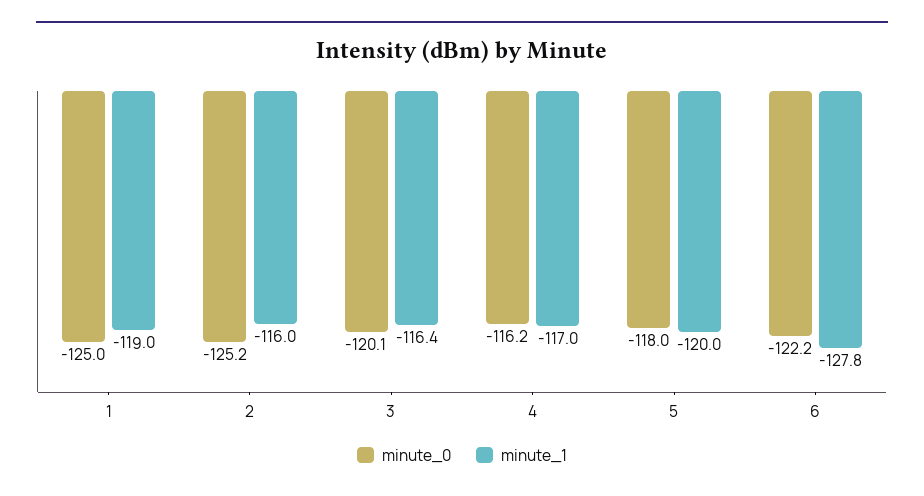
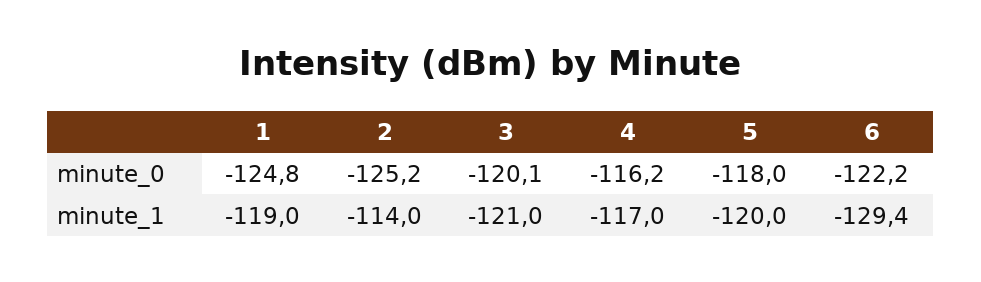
  {
    "minute_0": {
-     "1": -125,
+     "1": -124.8,
      "2": -125.2,
      "3": -120.1,
      "4": -116.2,
      "5": -118,
      "6": -122.2
    },
    "minute_1": {
      "1": -119,
-     "2": -116,
+     "2": -114,
-     "3": -116.4,
+     "3": -121,
      "4": -117,
      "5": -120,
-     "6": -127.8
+     "6": -129.4
    }
  }

